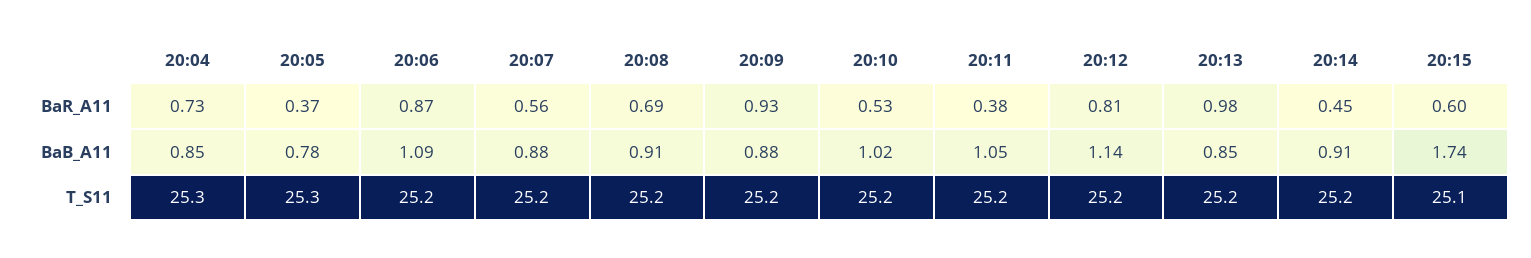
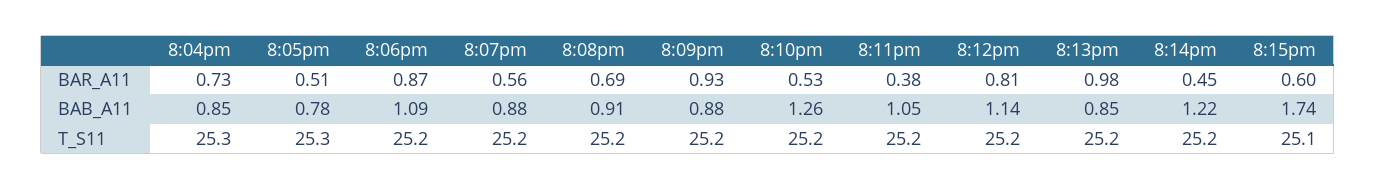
  {
    "20:04": {
      "BaR_A11": 0.73,
      "BaB_A11": 0.85,
      "T_S11": 25.3
    },
    "20:05": {
-     "BaR_A11": 0.37,
+     "BaR_A11": 0.51,
      "BaB_A11": 0.78,
      "T_S11": 25.3
    },
    "20:06": {
      "BaR_A11": 0.87,
      "BaB_A11": 1.09,
      "T_S11": 25.2
    },
    "20:07": {
      "BaR_A11": 0.56,
      "BaB_A11": 0.88,
      "T_S11": 25.2
    },
    "20:08": {
      "BaR_A11": 0.69,
      "BaB_A11": 0.91,
      "T_S11": 25.2
    },
    "20:09": {
      "BaR_A11": 0.93,
      "BaB_A11": 0.88,
      "T_S11": 25.2
    },
    "20:10": {
      "BaR_A11": 0.53,
-     "BaB_A11": 1.02,
+     "BaB_A11": 1.26,
      "T_S11": 25.2
    },
    "20:11": {
      "BaR_A11": 0.38,
      "BaB_A11": 1.05,
      "T_S11": 25.2
    },
    "20:12": {
      "BaR_A11": 0.81,
      "BaB_A11": 1.14,
      "T_S11": 25.2
    },
    "20:13": {
      "BaR_A11": 0.98,
      "BaB_A11": 0.85,
      "T_S11": 25.2
    },
    "20:14": {
      "BaR_A11": 0.45,
-     "BaB_A11": 0.91,
+     "BaB_A11": 1.22,
      "T_S11": 25.2
    },
    "20:15": {
      "BaR_A11": 0.6,
      "BaB_A11": 1.74,
      "T_S11": 25.1
    }
  }

